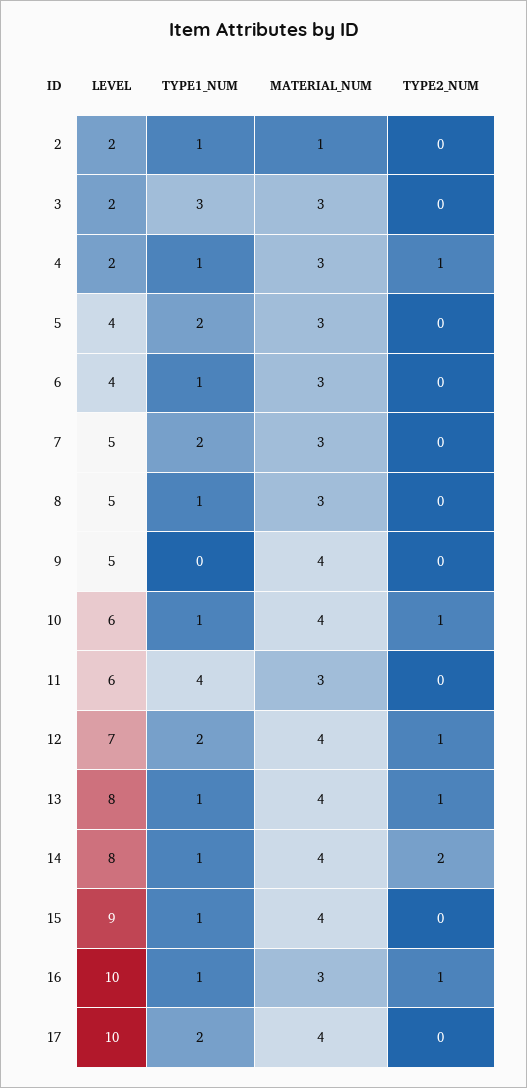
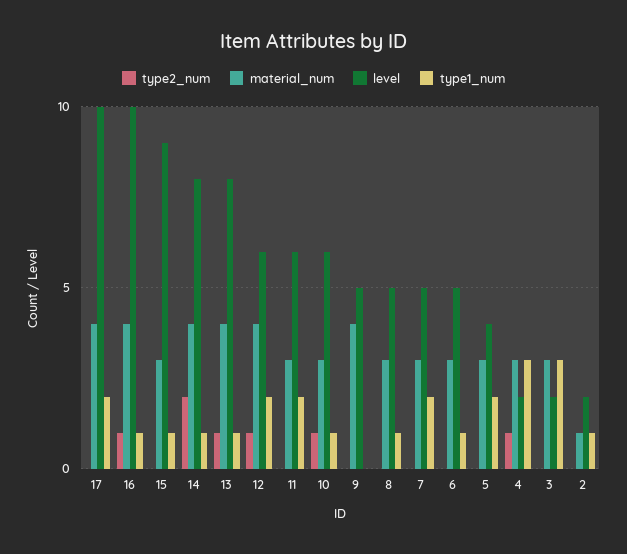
  {
    "LEVEL": {
      "2": 2,
      "3": 2,
      "4": 2,
      "5": 4,
-     "6": 4,
+     "6": 5,
      "7": 5,
      "8": 5,
      "9": 5,
      "10": 6,
      "11": 6,
-     "12": 7,
+     "12": 6,
      "13": 8,
      "14": 8,
      "15": 9,
      "16": 10,
      "17": 10
    },
    "TYPE1_NUM": {
      "2": 1,
      "3": 3,
-     "4": 1,
+     "4": 3,
      "5": 2,
      "6": 1,
      "7": 2,
      "8": 1,
      "9": 0,
      "10": 1,
-     "11": 4,
+     "11": 2,
      "12": 2,
      "13": 1,
      "14": 1,
      "15": 1,
      "16": 1,
      "17": 2
    },
    "MATERIAL_NUM": {
      "2": 1,
      "3": 3,
      "4": 3,
      "5": 3,
      "6": 3,
      "7": 3,
      "8": 3,
      "9": 4,
-     "10": 4,
+     "10": 3,
      "11": 3,
      "12": 4,
      "13": 4,
      "14": 4,
-     "15": 4,
+     "15": 3,
-     "16": 3,
+     "16": 4,
      "17": 4
    },
    "TYPE2_NUM": {
      "2": 0,
      "3": 0,
      "4": 1,
      "5": 0,
      "6": 0,
      "7": 0,
      "8": 0,
      "9": 0,
      "10": 1,
      "11": 0,
      "12": 1,
      "13": 1,
      "14": 2,
      "15": 0,
      "16": 1,
      "17": 0
    }
  }

